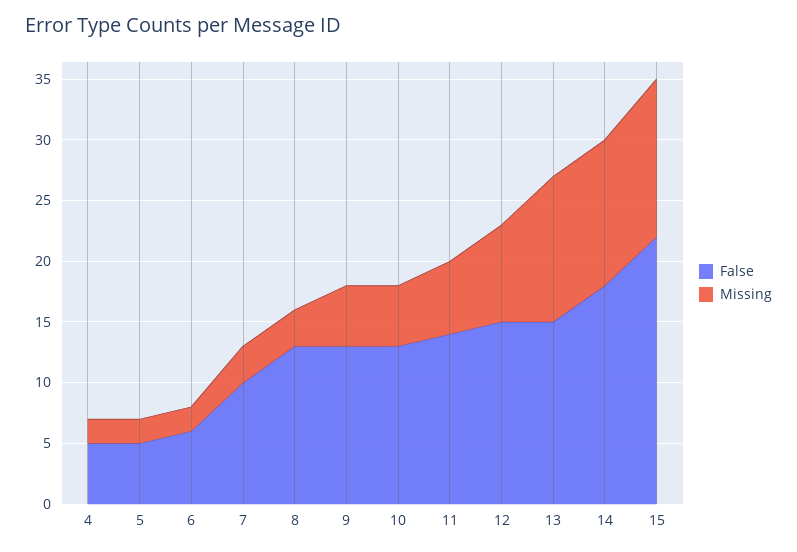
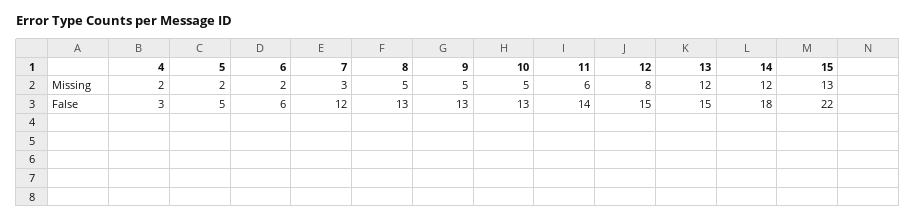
  {
    "False": {
-     "4": 5,
+     "4": 3,
      "5": 5,
      "6": 6,
-     "7": 10,
+     "7": 12,
      "8": 13,
      "9": 13,
      "10": 13,
      "11": 14,
      "12": 15,
      "13": 15,
      "14": 18,
      "15": 22
    },
    "Missing": {
      "4": 2,
      "5": 2,
      "6": 2,
      "7": 3,
-     "8": 3,
+     "8": 5,
      "9": 5,
      "10": 5,
      "11": 6,
      "12": 8,
      "13": 12,
      "14": 12,
      "15": 13
    }
  }

